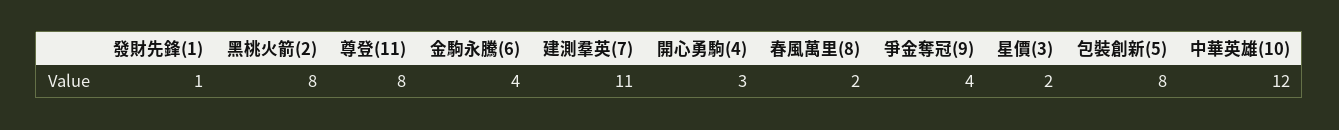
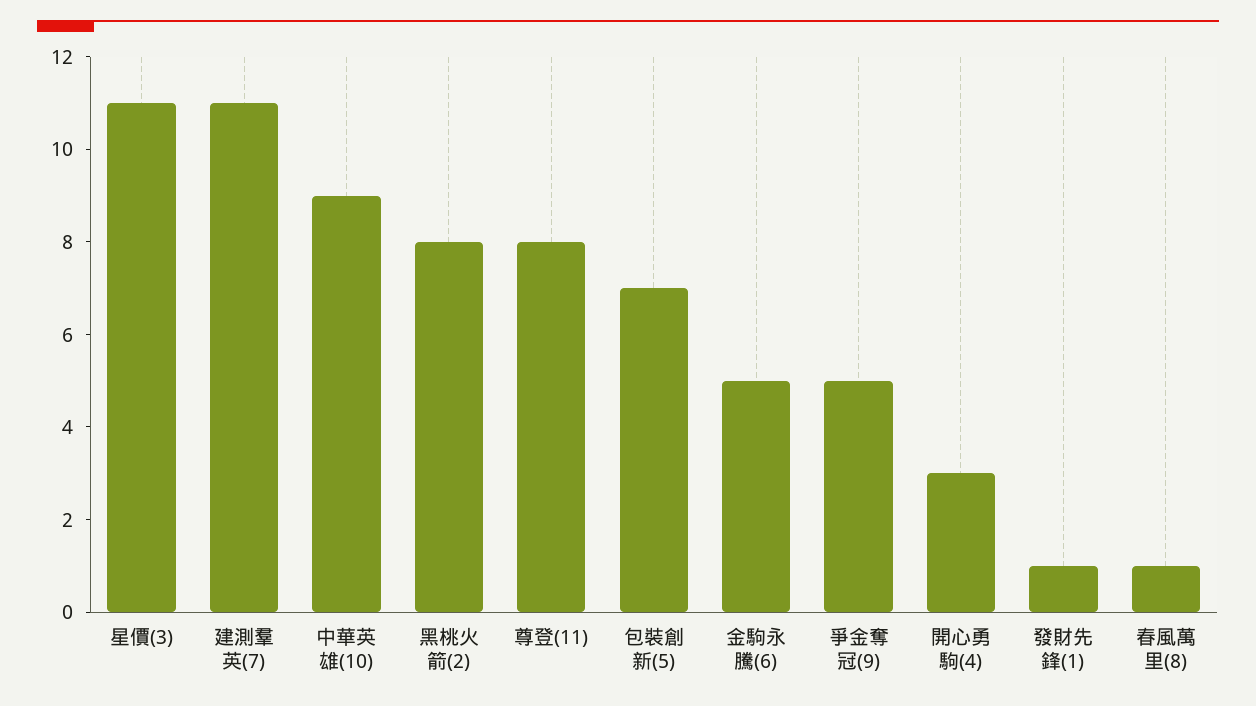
  {
    "發財先鋒(1)": 1,
    "黑桃火箭(2)": 8,
    "尊登(11)": 8,
-   "金駒永騰(6)": 4,
+   "金駒永騰(6)": 5,
    "建測羣英(7)": 11,
    "開心勇駒(4)": 3,
-   "春風萬里(8)": 2,
+   "春風萬里(8)": 1,
-   "爭金奪冠(9)": 4,
+   "爭金奪冠(9)": 5,
-   "星價(3)": 2,
+   "星價(3)": 11,
-   "包裝創新(5)": 8,
+   "包裝創新(5)": 7,
-   "中華英雄(10)": 12
+   "中華英雄(10)": 9
  }

